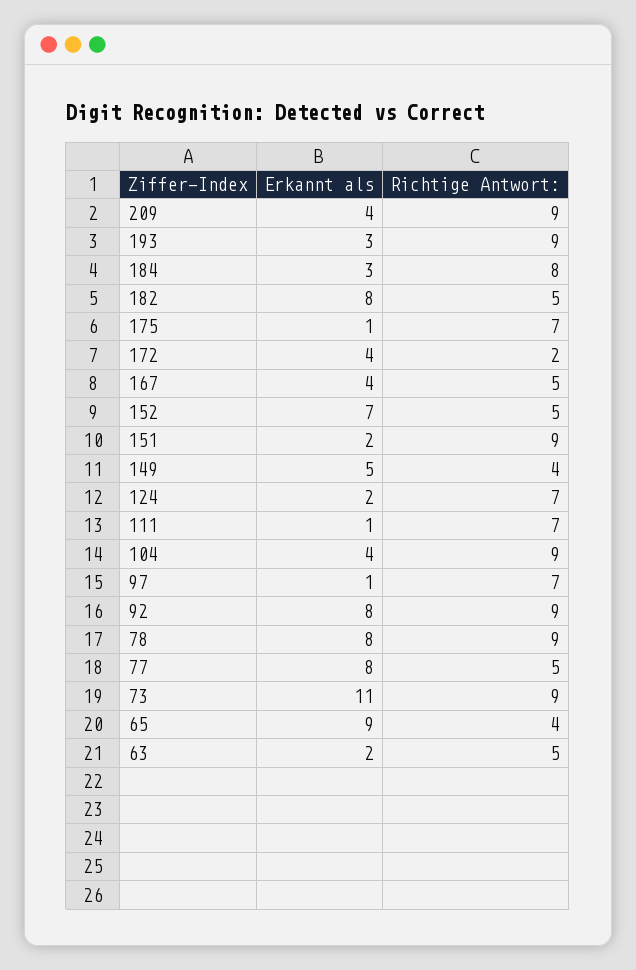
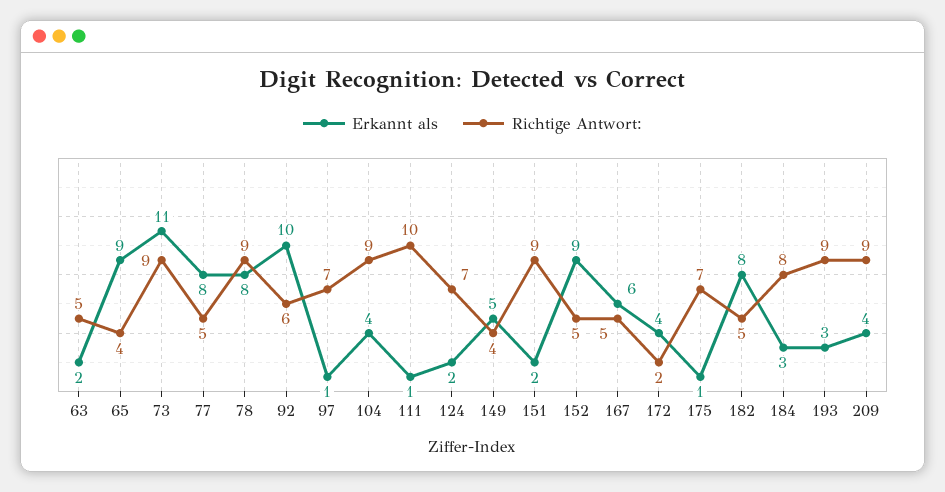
  {
    "Erkannt als": {
      "209": 4,
      "193": 3,
      "184": 3,
      "182": 8,
      "175": 1,
      "172": 4,
-     "167": 4,
+     "167": 6,
-     "152": 7,
+     "152": 9,
      "151": 2,
      "149": 5,
      "124": 2,
      "111": 1,
      "104": 4,
      "97": 1,
-     "92": 8,
+     "92": 10,
      "78": 8,
      "77": 8,
      "73": 11,
      "65": 9,
      "63": 2
    },
    "Richtige Antwort:": {
      "209": 9,
      "193": 9,
      "184": 8,
      "182": 5,
      "175": 7,
      "172": 2,
      "167": 5,
      "152": 5,
      "151": 9,
      "149": 4,
      "124": 7,
-     "111": 7,
+     "111": 10,
      "104": 9,
      "97": 7,
-     "92": 9,
+     "92": 6,
      "78": 9,
      "77": 5,
      "73": 9,
      "65": 4,
      "63": 5
    }
  }

